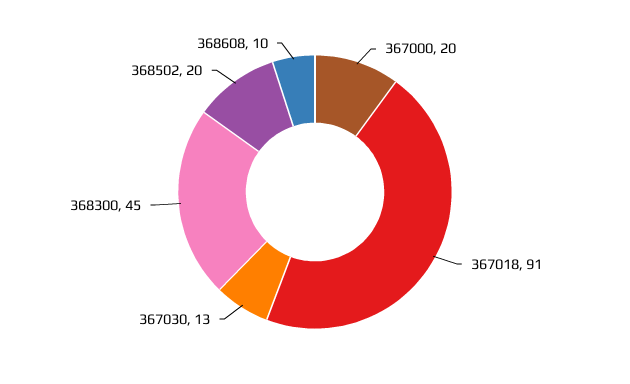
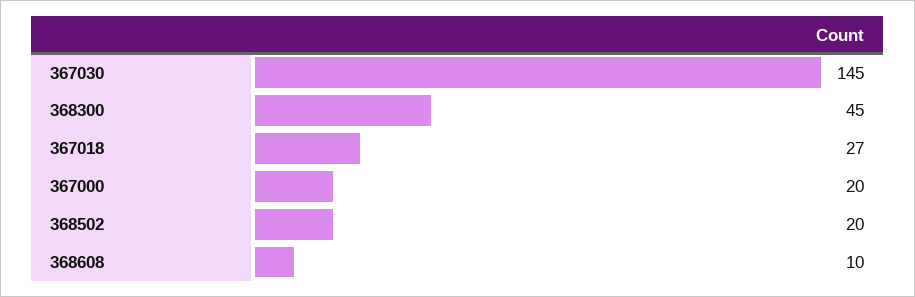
  {
    "367000": 20,
-   "367018": 91,
+   "367018": 27,
-   "367030": 13,
+   "367030": 145,
    "368300": 45,
    "368502": 20,
    "368608": 10
  }

